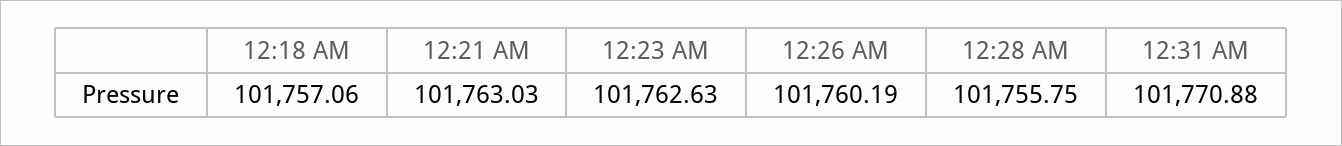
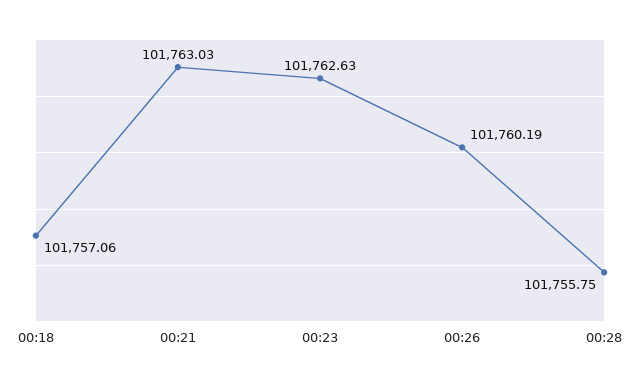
  {
    "12:18 AM": 101757.06,
    "12:21 AM": 101763.03,
    "12:23 AM": 101762.63,
    "12:26 AM": 101760.19,
-   "12:28 AM": 101755.75,
+   "12:28 AM": 101755.75
-   "12:31 AM": 101770.88
  }

